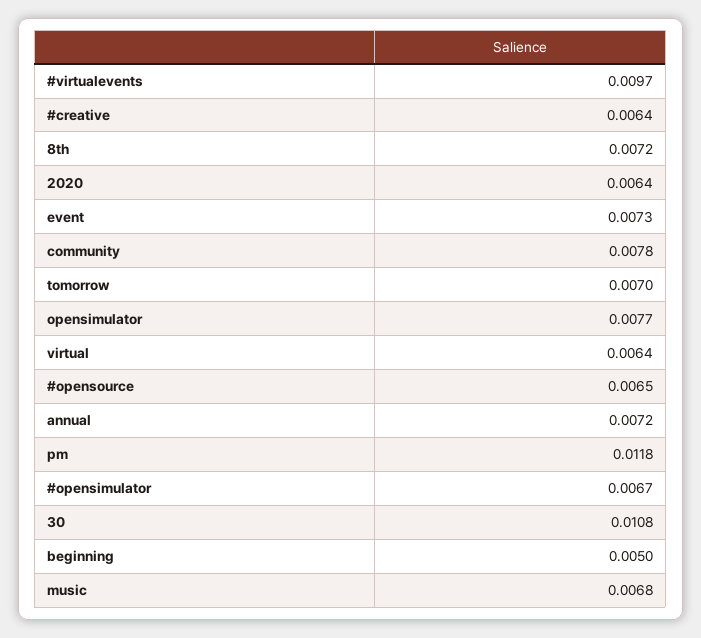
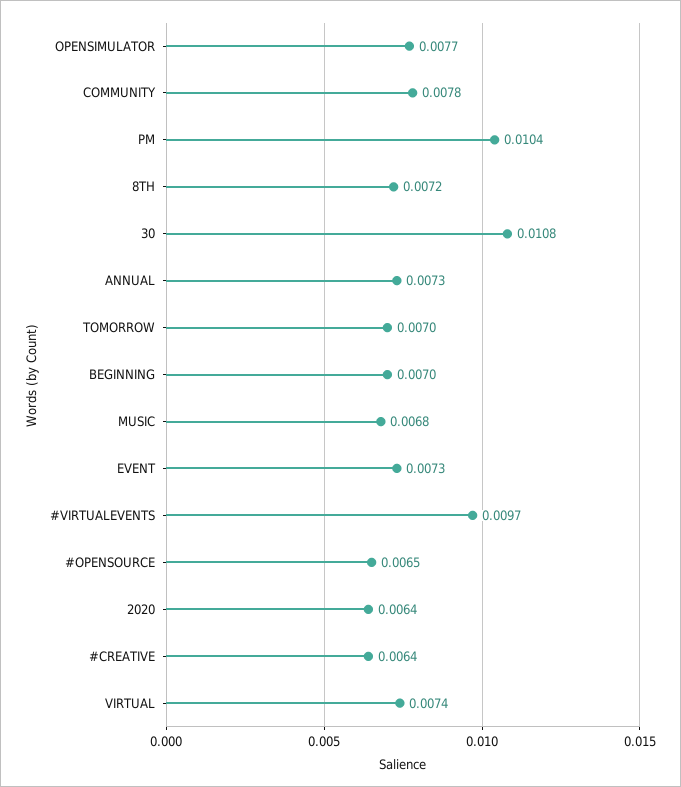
  {
    "#virtualevents": 0.0097,
    "#creative": 0.0064,
    "8th": 0.0072,
    "2020": 0.0064,
    "event": 0.0073,
    "community": 0.0078,
    "tomorrow": 0.007,
    "opensimulator": 0.0077,
-   "virtual": 0.0064,
+   "virtual": 0.0074,
    "#opensource": 0.0065,
-   "annual": 0.0072,
+   "annual": 0.0073,
-   "pm": 0.0118,
+   "pm": 0.0104,
-   "#opensimulator": 0.0067,
    "30": 0.0108,
-   "beginning": 0.005,
+   "beginning": 0.007,
    "music": 0.0068
  }

